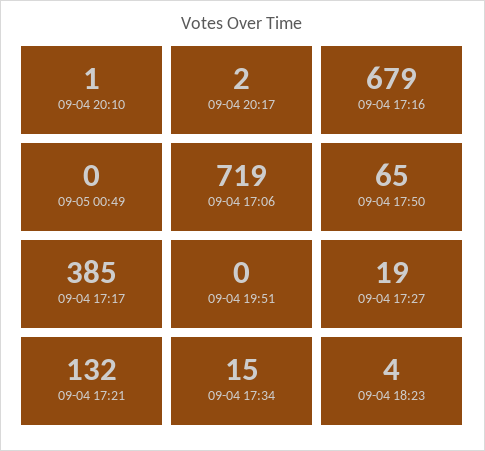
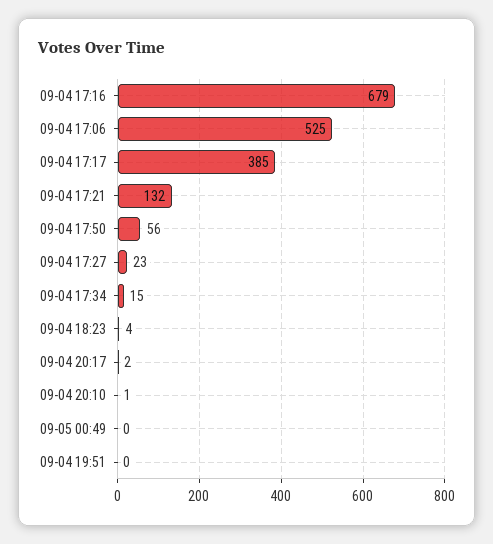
  {
    "09-04 20:10": 1,
    "09-04 20:17": 2,
    "09-04 17:16": 679,
    "09-05 00:49": 0,
-   "09-04 17:06": 719,
+   "09-04 17:06": 525,
-   "09-04 17:50": 65,
+   "09-04 17:50": 56,
    "09-04 17:17": 385,
    "09-04 19:51": 0,
-   "09-04 17:27": 19,
+   "09-04 17:27": 23,
    "09-04 17:21": 132,
    "09-04 17:34": 15,
    "09-04 18:23": 4
  }

